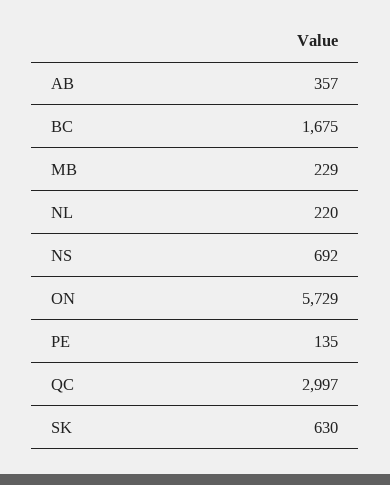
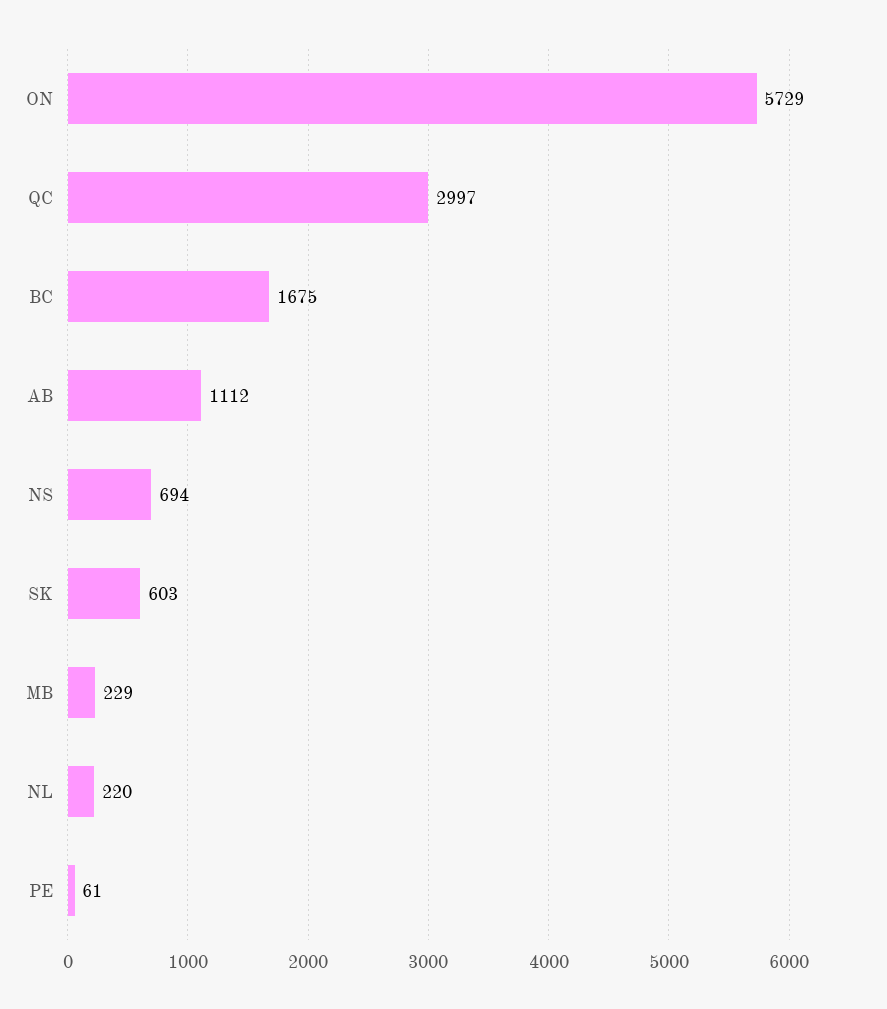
  {
-   "AB": 357,
+   "AB": 1112,
    "BC": 1675,
    "MB": 229,
    "NL": 220,
-   "NS": 692,
+   "NS": 694,
    "ON": 5729,
-   "PE": 135,
+   "PE": 61,
    "QC": 2997,
-   "SK": 630
+   "SK": 603
  }

